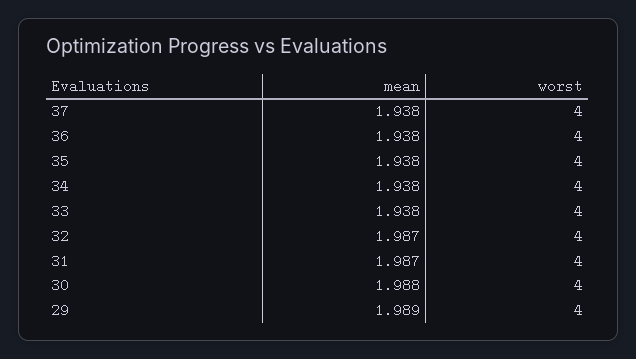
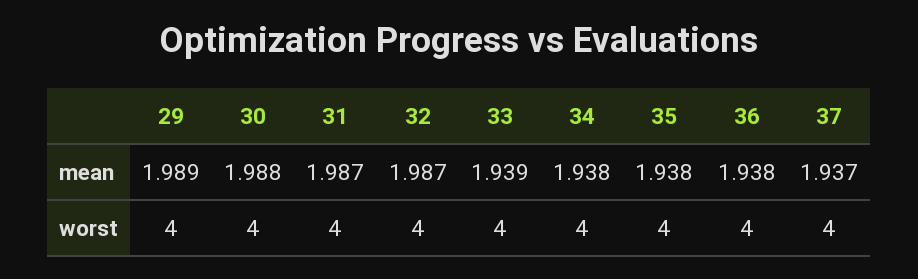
  {
    "mean": {
-     "37": 1.938,
+     "37": 1.937,
      "36": 1.938,
      "35": 1.938,
      "34": 1.938,
-     "33": 1.938,
+     "33": 1.939,
      "32": 1.987,
      "31": 1.987,
      "30": 1.988,
      "29": 1.989
    },
    "worst": {
      "37": 4,
      "36": 4,
      "35": 4,
      "34": 4,
      "33": 4,
      "32": 4,
      "31": 4,
      "30": 4,
      "29": 4
    }
  }

